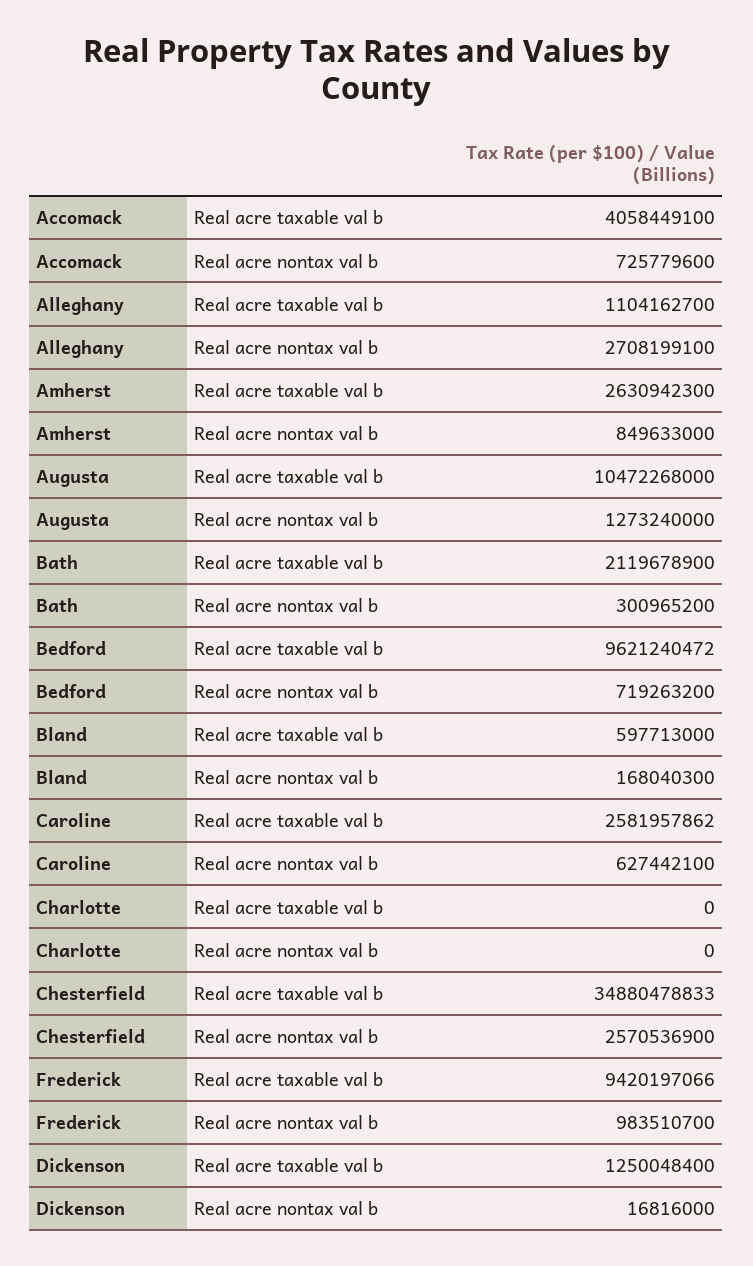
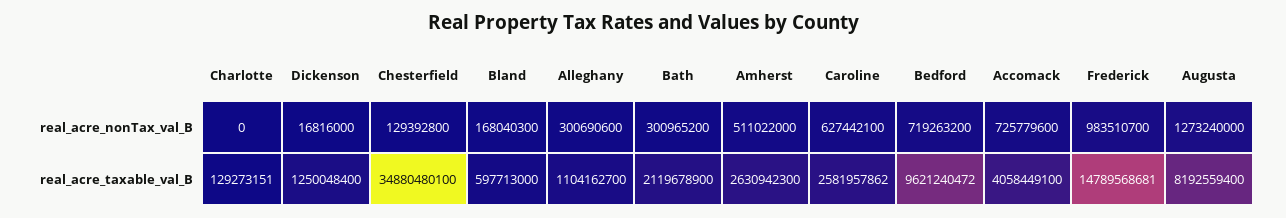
  {
    "Accomack": {
      "Real acre taxable val b": 4058449100,
      "Real acre nontax val b": 725779600
    },
    "Alleghany": {
      "Real acre taxable val b": 1104162700,
-     "Real acre nontax val b": 2708199100
+     "Real acre nontax val b": 300690600
    },
    "Amherst": {
      "Real acre taxable val b": 2630942300,
-     "Real acre nontax val b": 849633000
+     "Real acre nontax val b": 511022000
    },
    "Augusta": {
-     "Real acre taxable val b": 10472268000,
+     "Real acre taxable val b": 8192559400,
      "Real acre nontax val b": 1273240000
    },
    "Bath": {
      "Real acre taxable val b": 2119678900,
      "Real acre nontax val b": 300965200
    },
    "Bedford": {
      "Real acre taxable val b": 9621240472,
      "Real acre nontax val b": 719263200
    },
    "Bland": {
      "Real acre taxable val b": 597713000,
      "Real acre nontax val b": 168040300
    },
    "Caroline": {
      "Real acre taxable val b": 2581957862,
      "Real acre nontax val b": 627442100
    },
    "Charlotte": {
-     "Real acre taxable val b": 0,
+     "Real acre taxable val b": 129273151,
      "Real acre nontax val b": 0
    },
    "Chesterfield": {
-     "Real acre taxable val b": 34880478833,
+     "Real acre taxable val b": 34880480100,
-     "Real acre nontax val b": 2570536900
+     "Real acre nontax val b": 129392800
    },
    "Frederick": {
-     "Real acre taxable val b": 9420197066,
+     "Real acre taxable val b": 14789568681,
      "Real acre nontax val b": 983510700
    },
    "Dickenson": {
      "Real acre taxable val b": 1250048400,
      "Real acre nontax val b": 16816000
    }
  }

